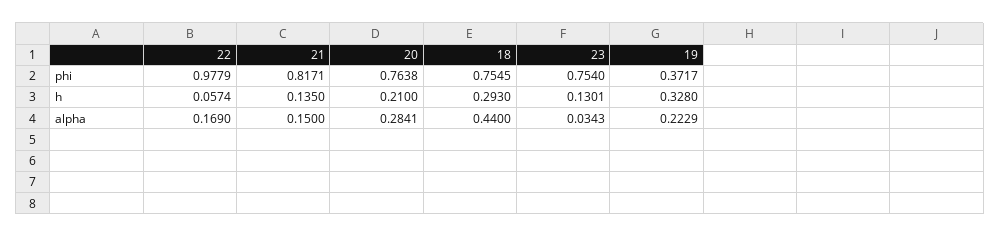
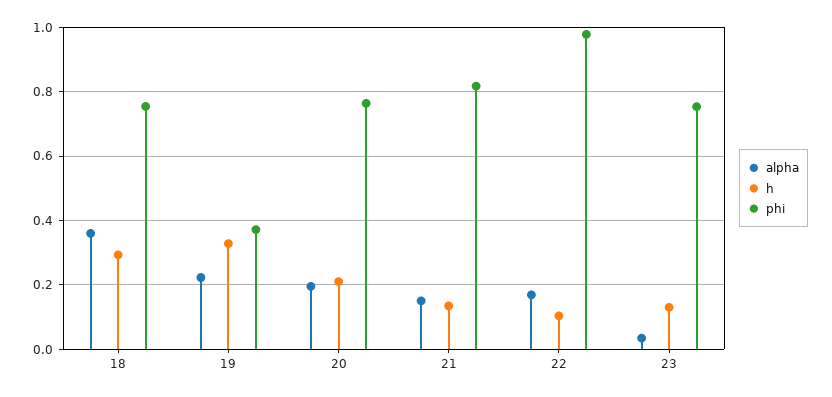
  {
    "phi": {
      "22": 0.9779,
      "21": 0.8171,
      "20": 0.7638,
      "18": 0.7545,
      "23": 0.754,
      "19": 0.3717
    },
    "h": {
-     "22": 0.0574,
+     "22": 0.1,
      "21": 0.135,
      "20": 0.21,
      "18": 0.293,
      "23": 0.1301,
      "19": 0.328
    },
    "alpha": {
      "22": 0.169,
      "21": 0.15,
-     "20": 0.2841,
+     "20": 0.2,
-     "18": 0.44,
+     "18": 0.36,
      "23": 0.0343,
      "19": 0.2229
    }
  }

